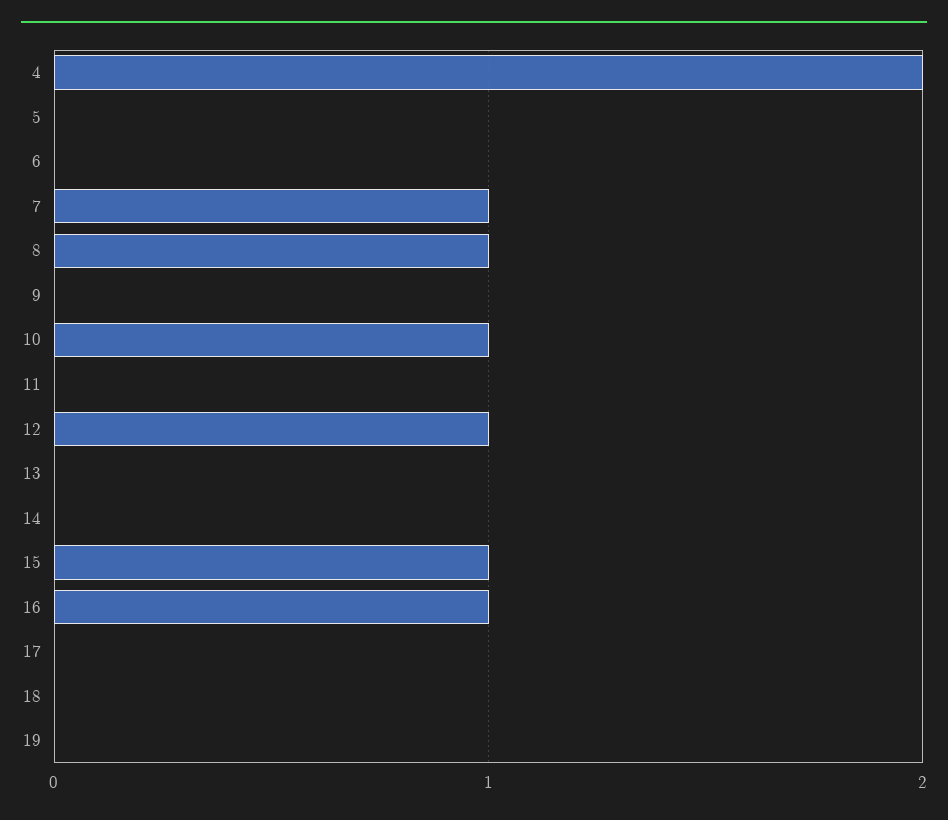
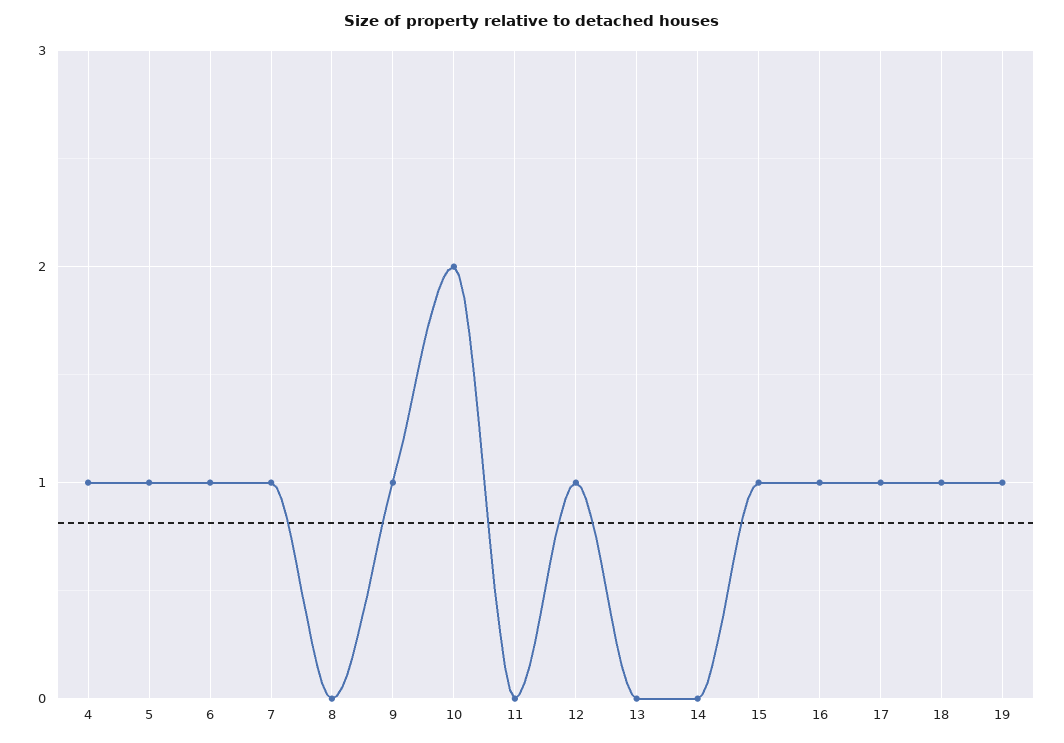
  {
-   "4": 2,
+   "4": 1,
-   "5": 0,
+   "5": 1,
-   "6": 0,
+   "6": 1,
    "7": 1,
-   "8": 1,
+   "8": 0,
-   "9": 0,
+   "9": 1,
-   "10": 1,
+   "10": 2,
    "11": 0,
    "12": 1,
    "13": 0,
    "14": 0,
    "15": 1,
    "16": 1,
-   "17": 0,
+   "17": 1,
-   "18": 0,
+   "18": 1,
-   "19": 0
+   "19": 1
  }

